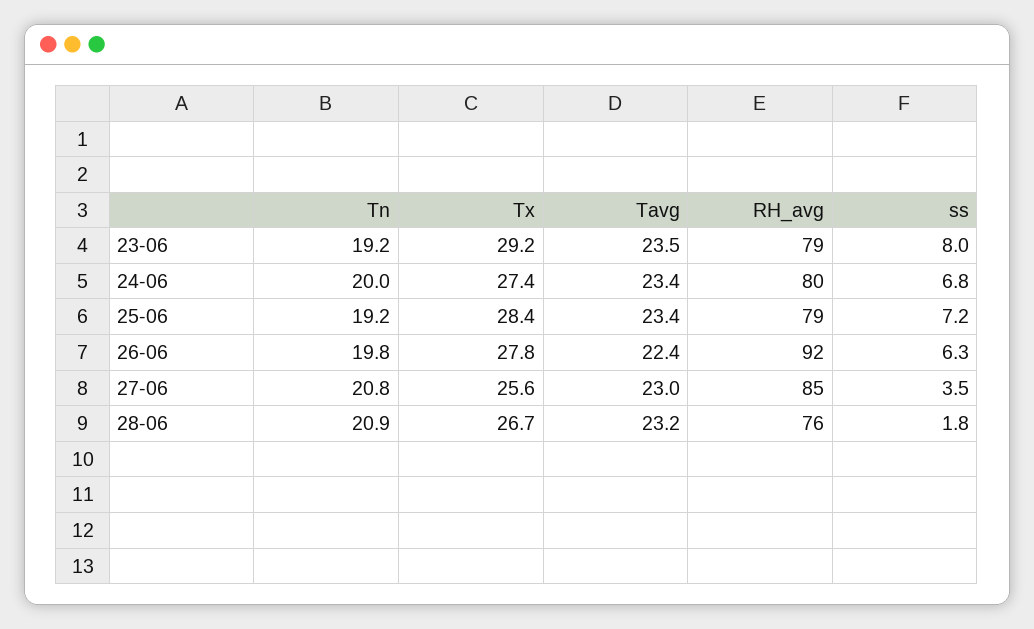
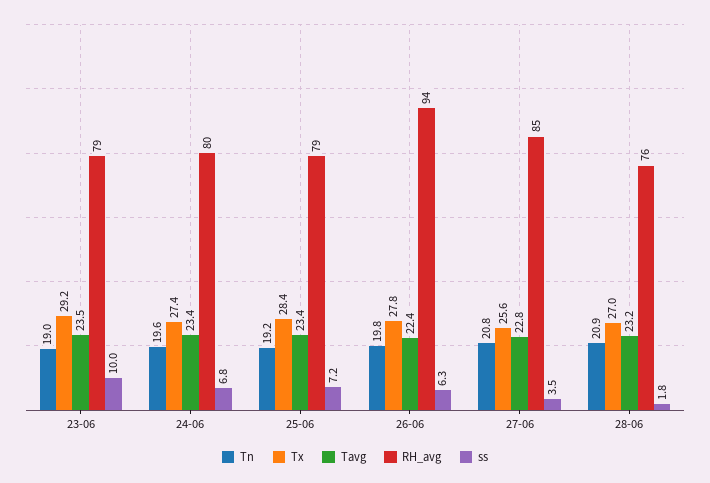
  {
    "Tn": {
-     "23-06": 19.2,
+     "23-06": 19,
-     "24-06": 20,
+     "24-06": 19.6,
      "25-06": 19.2,
      "26-06": 19.8,
      "27-06": 20.8,
      "28-06": 20.9
    },
    "Tx": {
      "23-06": 29.2,
      "24-06": 27.4,
      "25-06": 28.4,
      "26-06": 27.8,
      "27-06": 25.6,
-     "28-06": 26.7
+     "28-06": 27
    },
    "Tavg": {
      "23-06": 23.5,
      "24-06": 23.4,
      "25-06": 23.4,
      "26-06": 22.4,
-     "27-06": 23,
+     "27-06": 22.8,
      "28-06": 23.2
    },
    "RH_avg": {
      "23-06": 79,
      "24-06": 80,
      "25-06": 79,
-     "26-06": 92,
+     "26-06": 94,
      "27-06": 85,
      "28-06": 76
    },
    "ss": {
-     "23-06": 8,
+     "23-06": 10,
      "24-06": 6.8,
      "25-06": 7.2,
      "26-06": 6.3,
      "27-06": 3.5,
      "28-06": 1.8
    }
  }

